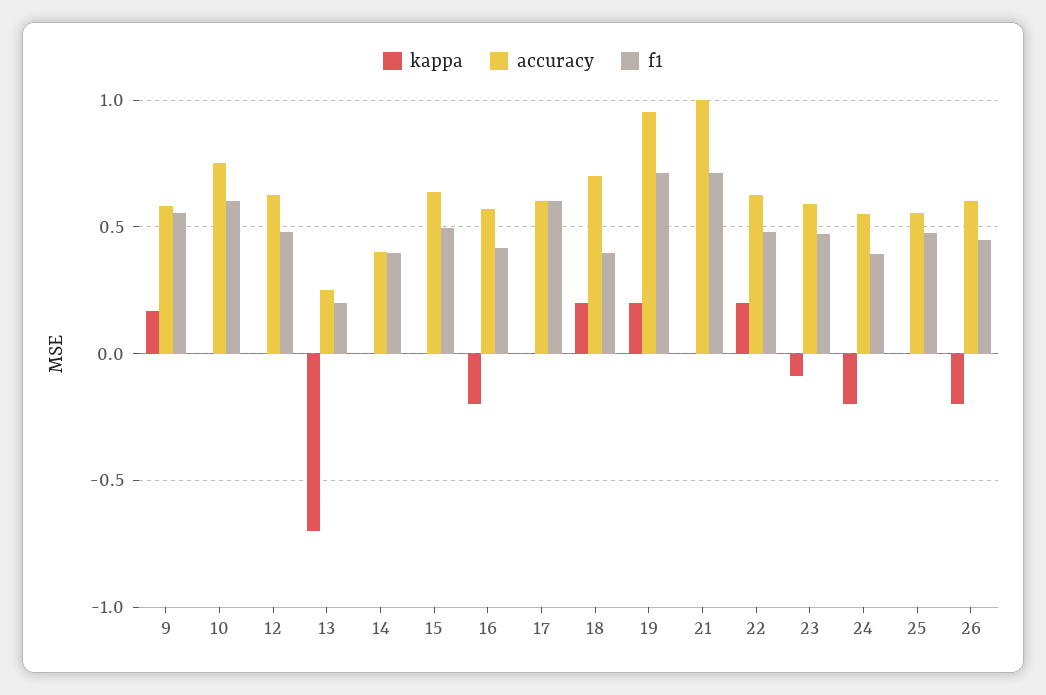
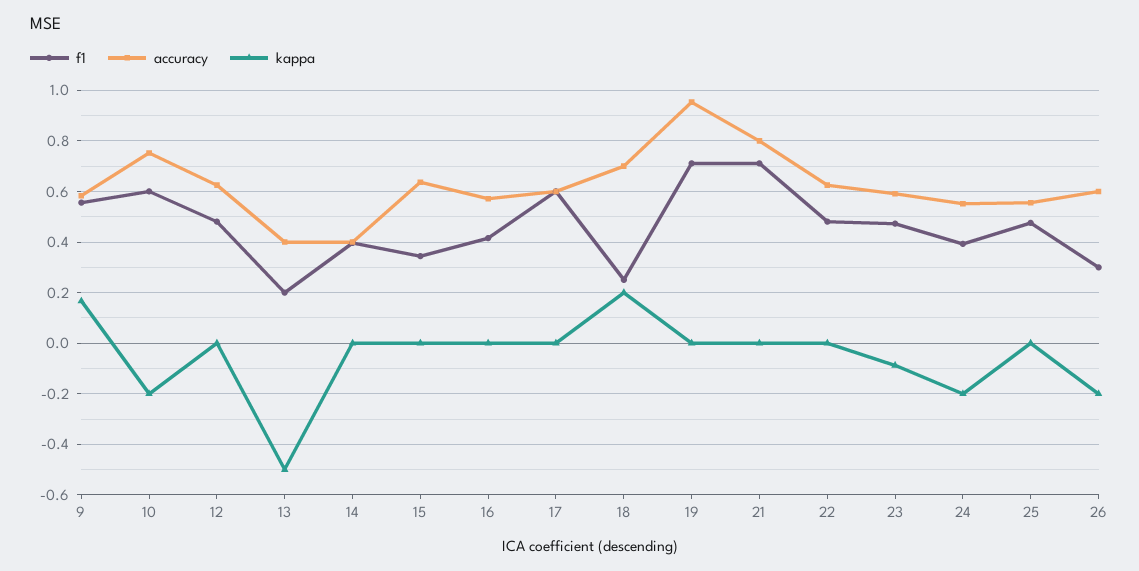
  {
    "kappa": {
      "9": 0.175,
-     "10": 0,
+     "10": -0.2,
      "12": 0,
-     "13": -0.7,
+     "13": -0.5,
      "14": 0,
      "15": 0,
-     "16": -0.2,
+     "16": 0,
      "17": 0,
      "18": 0.2,
-     "19": 0.2,
+     "19": 0,
      "21": 0,
-     "22": 0.2,
+     "22": 0,
      "23": -0.1,
      "24": -0.2,
      "25": 0,
      "26": -0.2
    },
    "accuracy": {
      "9": 0.575,
      "10": 0.75,
      "12": 0.625,
-     "13": 0.25,
+     "13": 0.4,
      "14": 0.4,
      "15": 0.625,
      "16": 0.575,
      "17": 0.6,
      "18": 0.7,
      "19": 0.95,
-     "21": 1,
+     "21": 0.8,
      "22": 0.625,
      "23": 0.6,
      "24": 0.55,
      "25": 0.55,
      "26": 0.6
    },
    "f1": {
      "9": 0.55,
      "10": 0.6,
      "12": 0.475,
      "13": 0.2,
      "14": 0.4,
-     "15": 0.5,
+     "15": 0.35,
      "16": 0.425,
      "17": 0.6,
-     "18": 0.4,
+     "18": 0.25,
      "19": 0.7,
      "21": 0.7,
      "22": 0.475,
      "23": 0.475,
      "24": 0.4,
      "25": 0.475,
-     "26": 0.45
+     "26": 0.3
    }
  }

